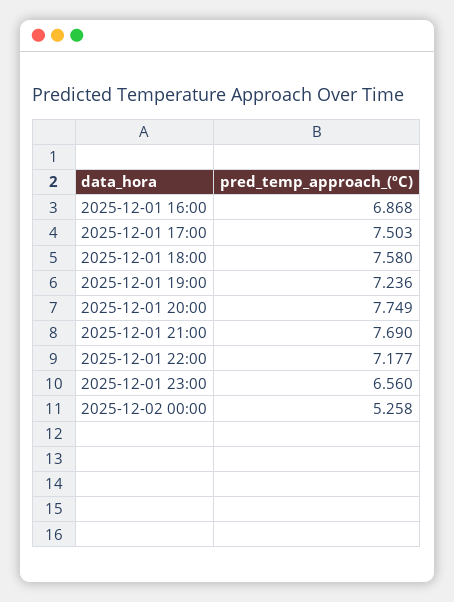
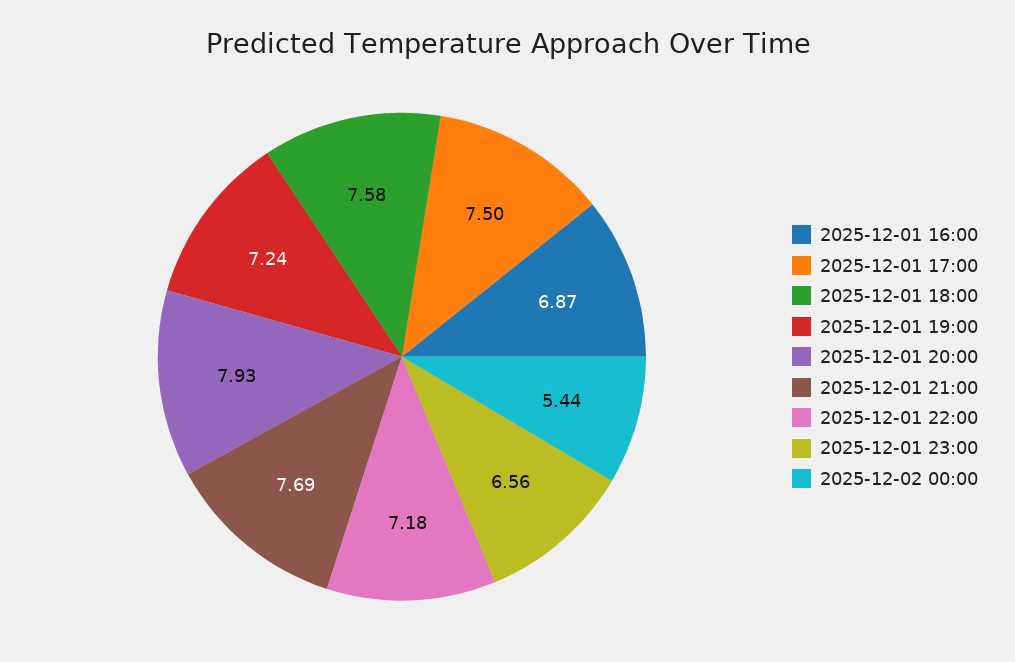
  {
    "2025-12-01 16:00": 6.868,
    "2025-12-01 17:00": 7.503,
    "2025-12-01 18:00": 7.58,
    "2025-12-01 19:00": 7.236,
-   "2025-12-01 20:00": 7.749,
+   "2025-12-01 20:00": 7.93,
    "2025-12-01 21:00": 7.69,
    "2025-12-01 22:00": 7.177,
    "2025-12-01 23:00": 6.56,
-   "2025-12-02 00:00": 5.258
+   "2025-12-02 00:00": 5.44
  }

